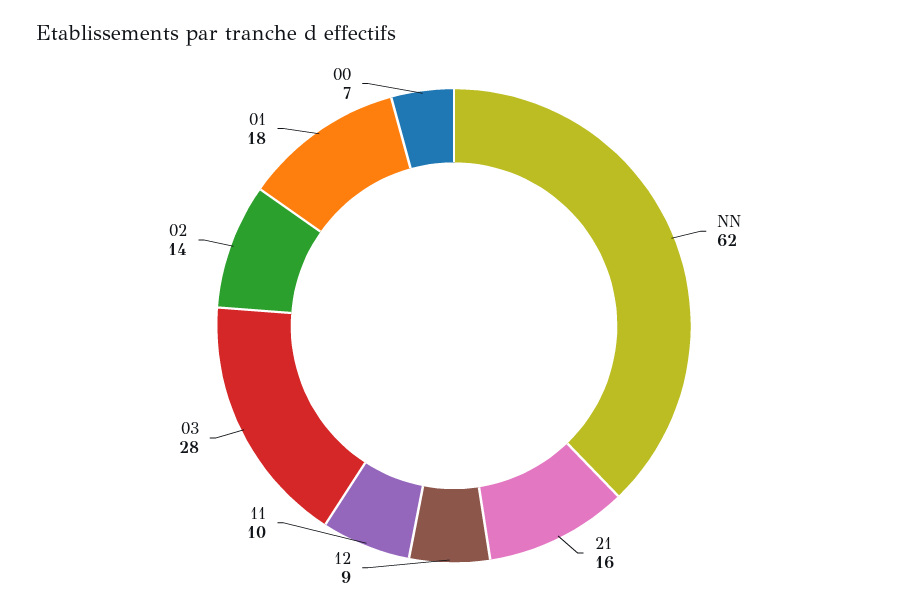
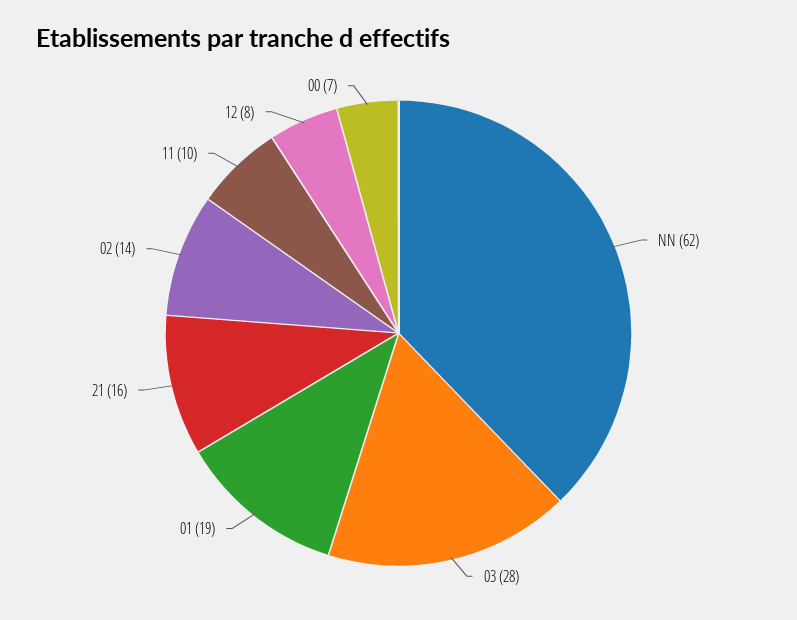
  {
    "NN": 62,
    "21": 16,
-   "12": 9,
+   "12": 8,
    "11": 10,
    "03": 28,
    "02": 14,
-   "01": 18,
+   "01": 19,
    "00": 7
  }

